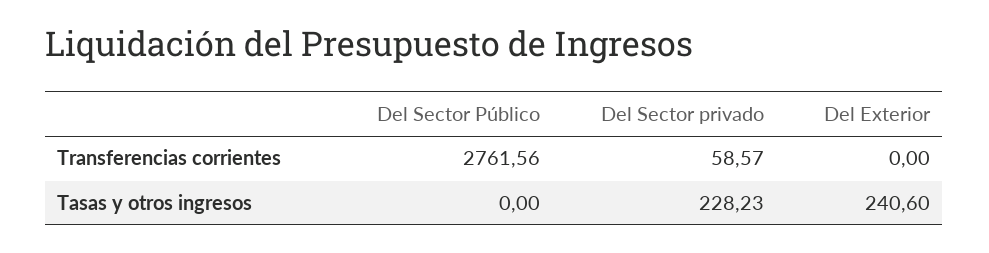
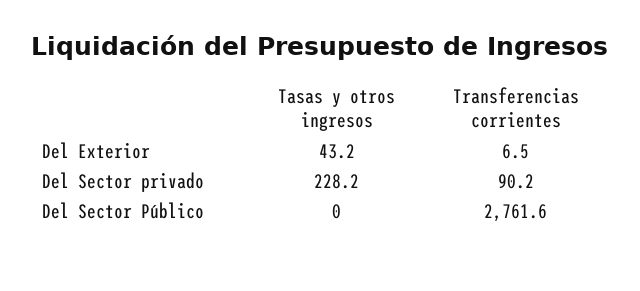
  {
    "Del Sector Público": {
      "Transferencias corrientes": 2761.56,
      "Tasas y otros ingresos": 0
    },
    "Del Sector privado": {
-     "Transferencias corrientes": 58.57,
+     "Transferencias corrientes": 90.2,
      "Tasas y otros ingresos": 228.23
    },
    "Del Exterior": {
-     "Transferencias corrientes": 0,
+     "Transferencias corrientes": 6.5,
-     "Tasas y otros ingresos": 240.6
+     "Tasas y otros ingresos": 43.2
    }
  }

